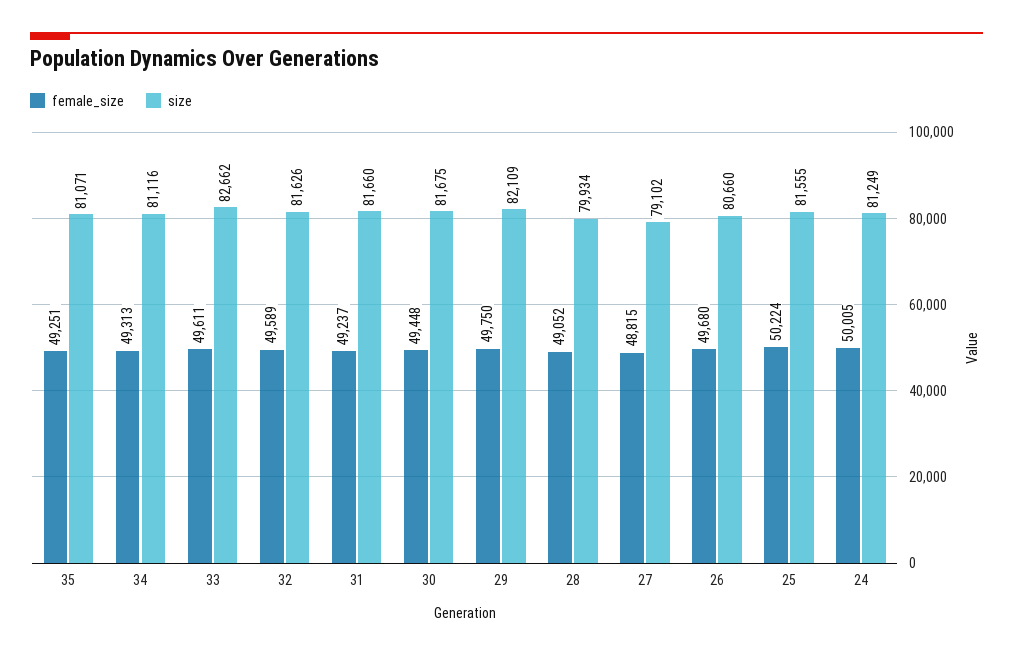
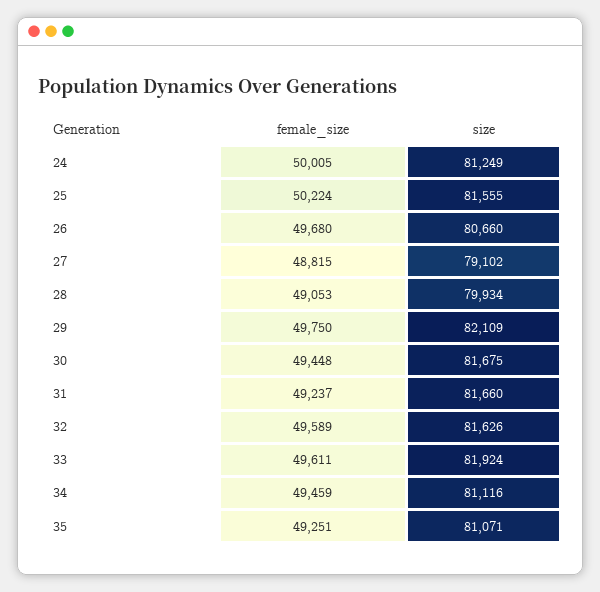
  {
    "female_size": {
      "35": 49251,
-     "34": 49313,
+     "34": 49459,
      "33": 49611,
      "32": 49589,
      "31": 49237,
      "30": 49448,
      "29": 49750,
-     "28": 49052,
+     "28": 49053,
      "27": 48815,
      "26": 49680,
      "25": 50224,
      "24": 50005
    },
    "size": {
      "35": 81071,
      "34": 81116,
-     "33": 82662,
+     "33": 81924,
      "32": 81626,
      "31": 81660,
      "30": 81675,
      "29": 82109,
      "28": 79934,
      "27": 79102,
      "26": 80660,
      "25": 81555,
      "24": 81249
    }
  }

